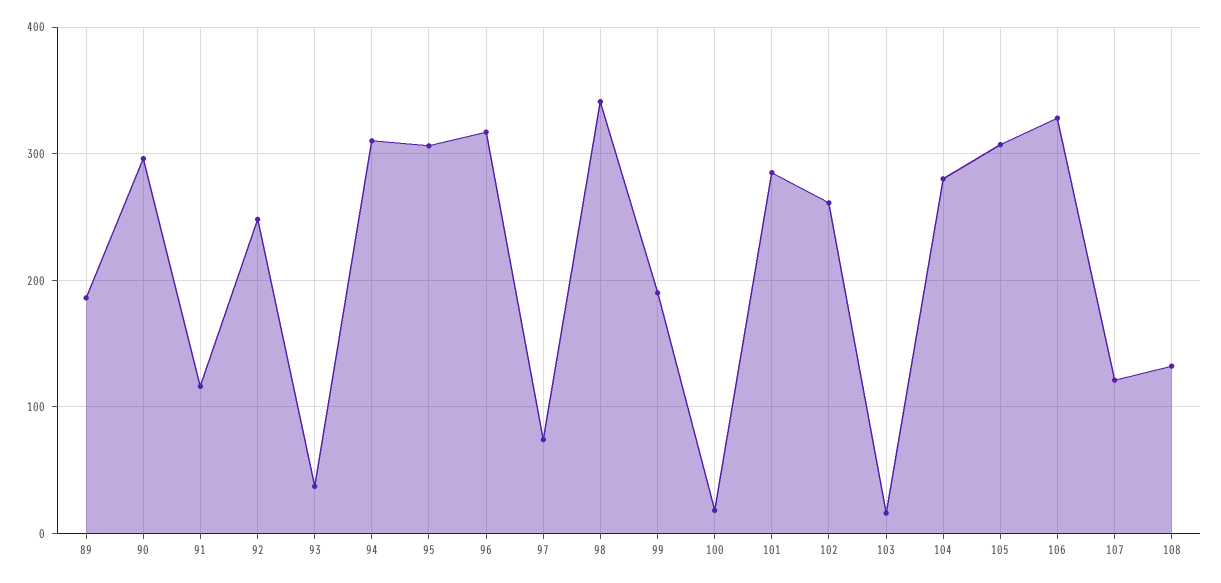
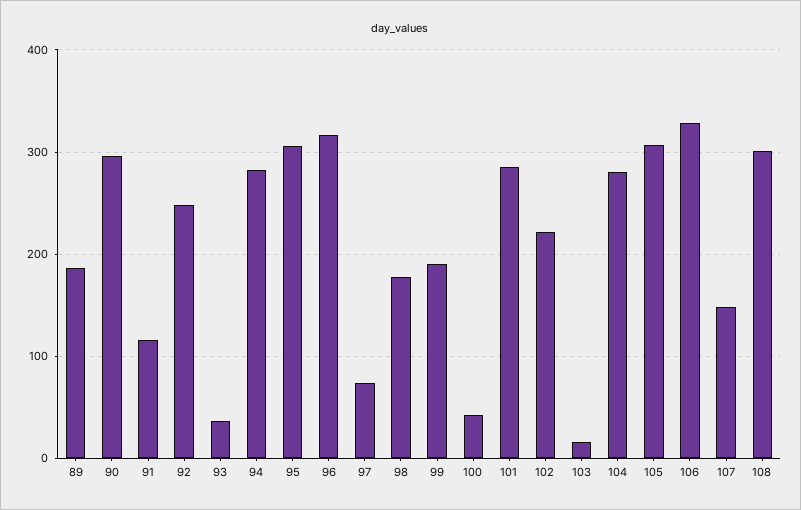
  {
    "89": 190,
    "90": 300,
    "91": 120,
    "92": 250,
    "93": 40,
-   "94": 310,
+   "94": 280,
    "95": 310,
    "96": 320,
    "97": 70,
-   "98": 340,
+   "98": 180,
    "99": 190,
-   "100": 20,
+   "100": 40,
    "101": 290,
-   "102": 260,
+   "102": 220,
    "103": 20,
    "104": 280,
    "105": 310,
    "106": 330,
-   "107": 120,
+   "107": 150,
-   "108": 130
+   "108": 300
  }

